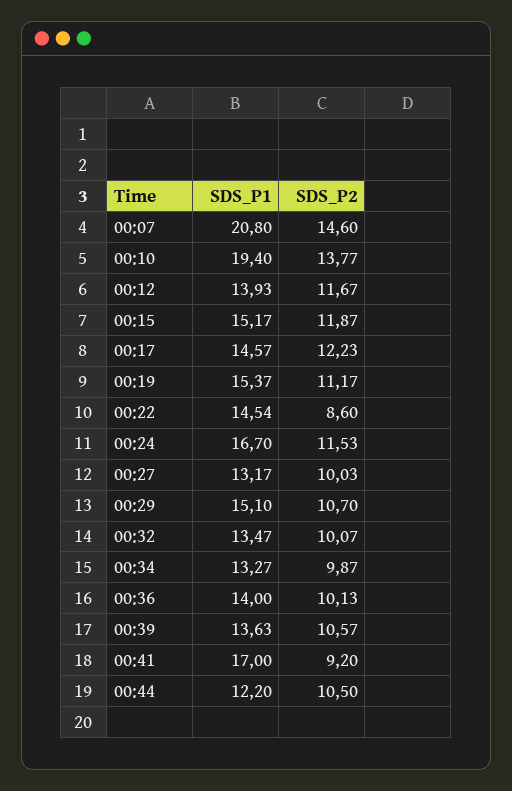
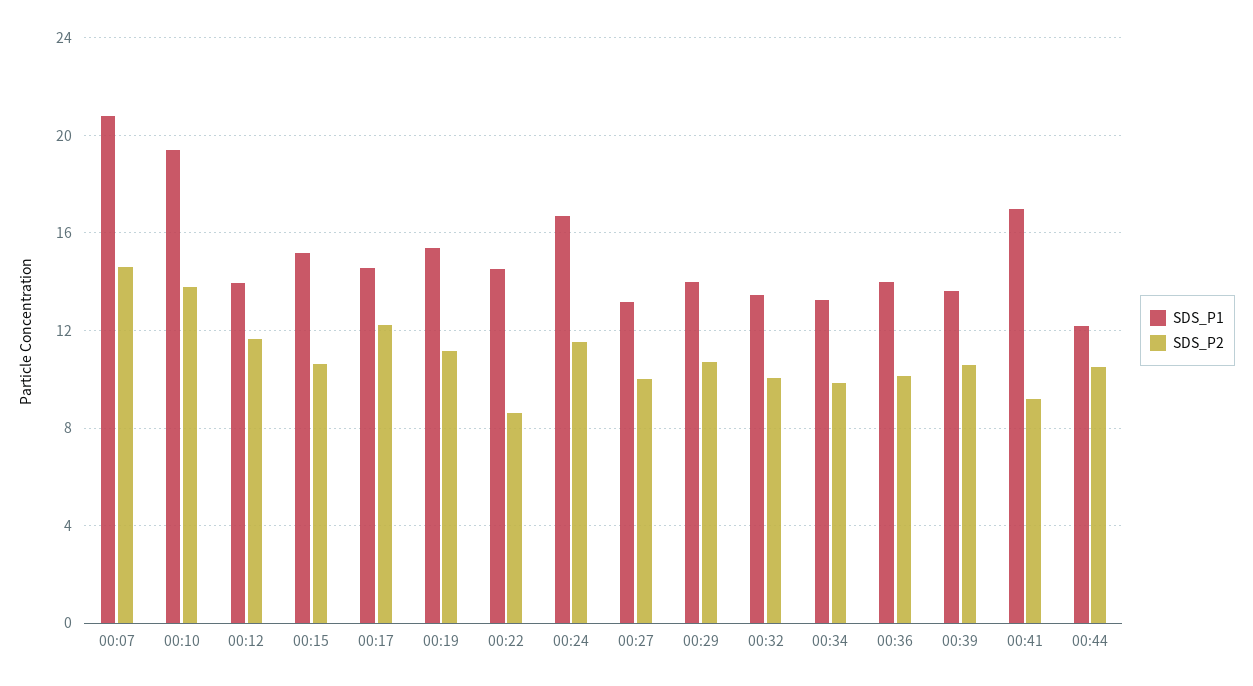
  {
    "SDS_P1": {
      "00:07": 20.8,
      "00:10": 19.4,
      "00:12": 13.93,
      "00:15": 15.17,
      "00:17": 14.57,
      "00:19": 15.37,
      "00:22": 14.54,
      "00:24": 16.7,
      "00:27": 13.17,
-     "00:29": 15.1,
+     "00:29": 14,
      "00:32": 13.47,
      "00:34": 13.27,
      "00:36": 14,
      "00:39": 13.63,
      "00:41": 17,
      "00:44": 12.2
    },
    "SDS_P2": {
      "00:07": 14.6,
      "00:10": 13.77,
      "00:12": 11.67,
-     "00:15": 11.87,
+     "00:15": 10.5,
      "00:17": 12.23,
      "00:19": 11.17,
      "00:22": 8.6,
      "00:24": 11.53,
      "00:27": 10.03,
      "00:29": 10.7,
      "00:32": 10.07,
      "00:34": 9.87,
      "00:36": 10.13,
      "00:39": 10.57,
      "00:41": 9.2,
      "00:44": 10.5
    }
  }

